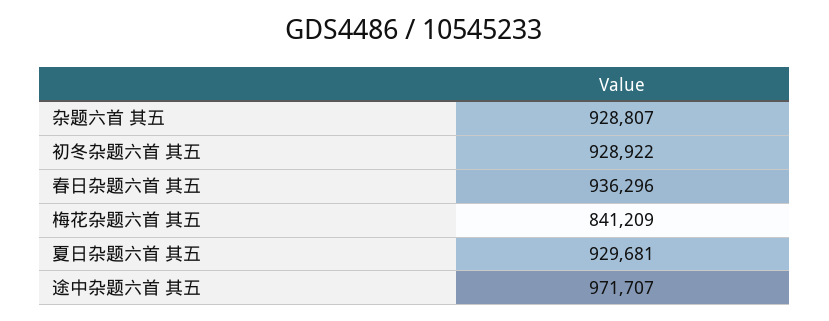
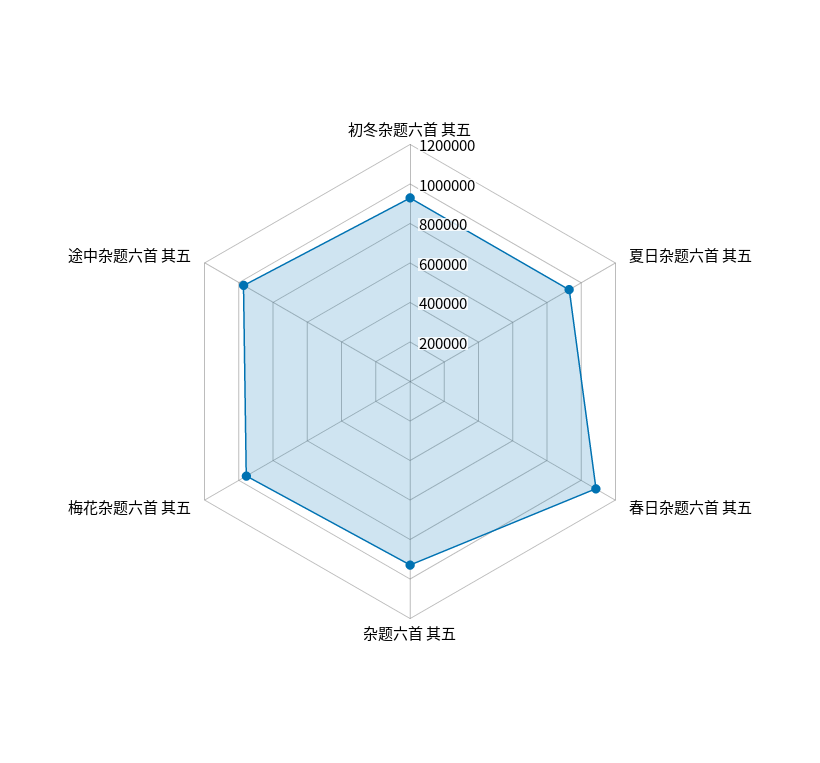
  {
    "杂题六首 其五": 928807,
    "初冬杂题六首 其五": 928922,
-   "春日杂题六首 其五": 936296,
+   "春日杂题六首 其五": 1100000,
-   "梅花杂题六首 其五": 841209,
+   "梅花杂题六首 其五": 950000,
    "夏日杂题六首 其五": 929681,
    "途中杂题六首 其五": 971707
  }

